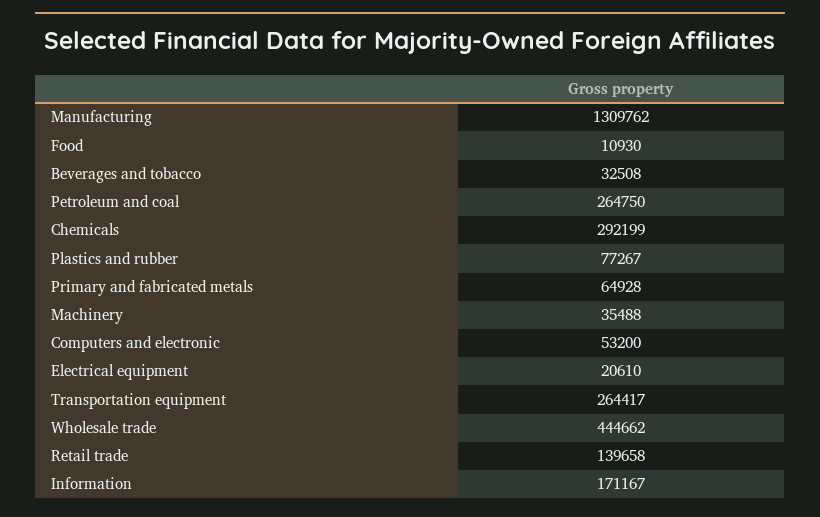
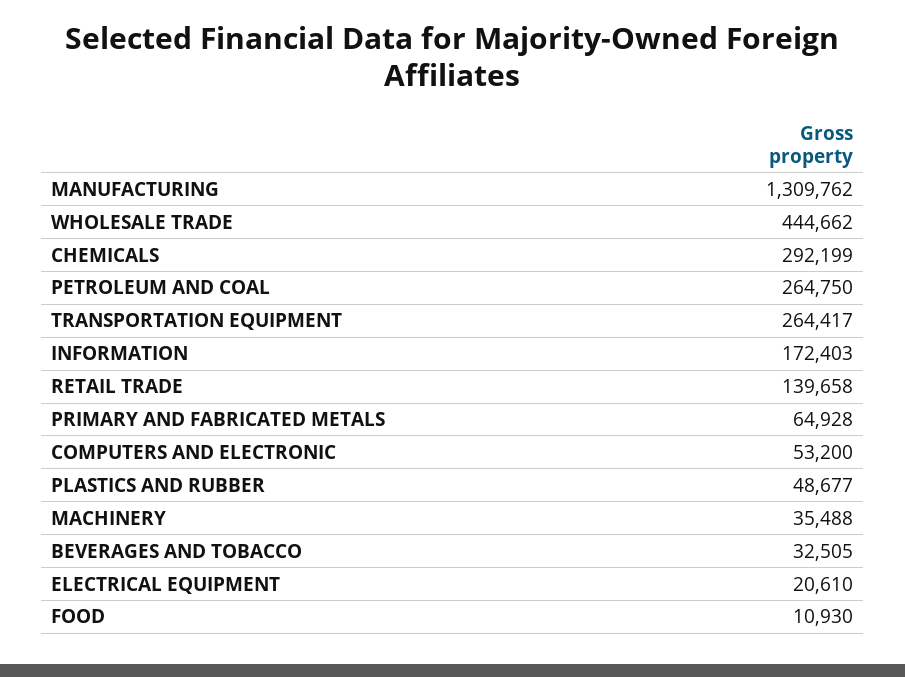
  {
    "Manufacturing": 1309762,
    "Food": 10930,
-   "Beverages and tobacco": 32508,
+   "Beverages and tobacco": 32505,
    "Petroleum and coal": 264750,
    "Chemicals": 292199,
-   "Plastics and rubber": 77267,
+   "Plastics and rubber": 48677,
    "Primary and fabricated metals": 64928,
    "Machinery": 35488,
    "Computers and electronic": 53200,
    "Electrical equipment": 20610,
    "Transportation equipment": 264417,
    "Wholesale trade": 444662,
    "Retail trade": 139658,
-   "Information": 171167
+   "Information": 172403
  }

